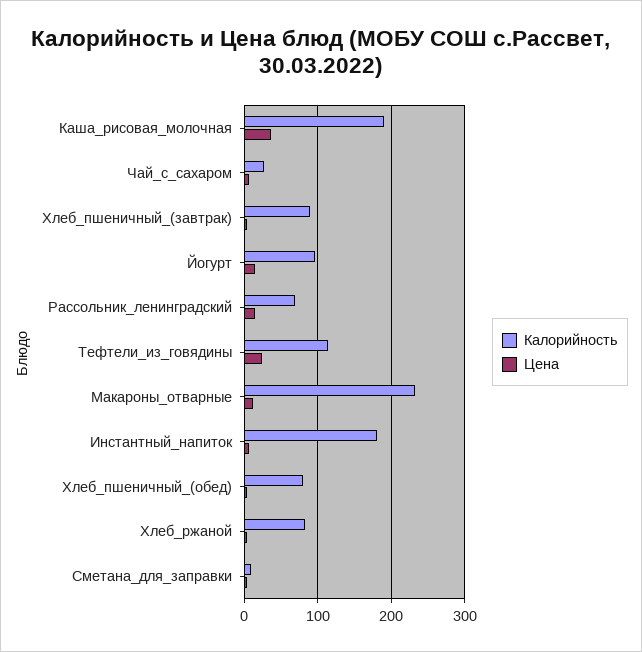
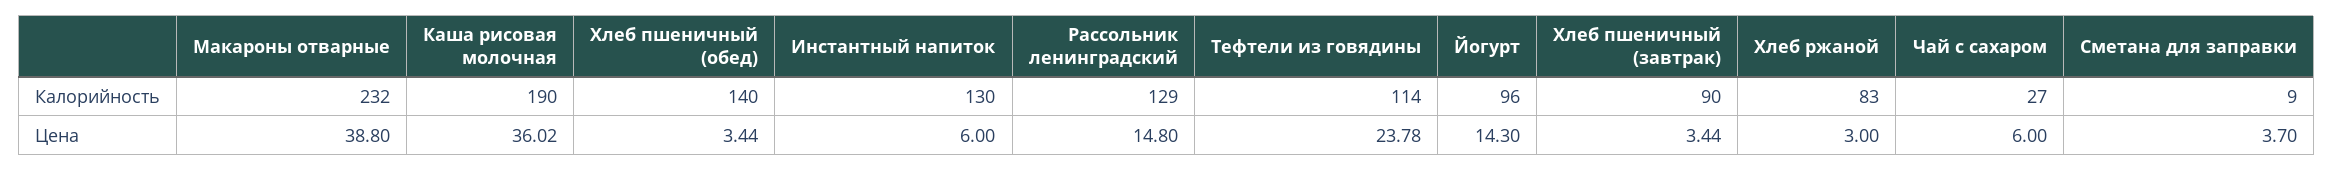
  {
    "Калорийность": {
      "Каша_рисовая_молочная": 190,
      "Чай_с_сахаром": 27,
      "Хлеб_пшеничный_(завтрак)": 90,
      "Йогурт": 96,
-     "Рассольник_ленинградский": 70,
+     "Рассольник_ленинградский": 129,
      "Тефтели_из_говядины": 114,
      "Макароны_отварные": 232,
-     "Инстантный_напиток": 180,
+     "Инстантный_напиток": 130,
-     "Хлеб_пшеничный_(обед)": 80,
+     "Хлеб_пшеничный_(обед)": 140,
      "Хлеб_ржаной": 83,
      "Сметана_для_заправки": 9
    },
    "Цена": {
      "Каша_рисовая_молочная": 36.02,
      "Чай_с_сахаром": 6,
      "Хлеб_пшеничный_(завтрак)": 3.44,
      "Йогурт": 14.3,
      "Рассольник_ленинградский": 14.8,
      "Тефтели_из_говядины": 23.78,
-     "Макароны_отварные": 10,
+     "Макароны_отварные": 38.8,
      "Инстантный_напиток": 6,
      "Хлеб_пшеничный_(обед)": 3.44,
      "Хлеб_ржаной": 3,
      "Сметана_для_заправки": 3.7
    }
  }

